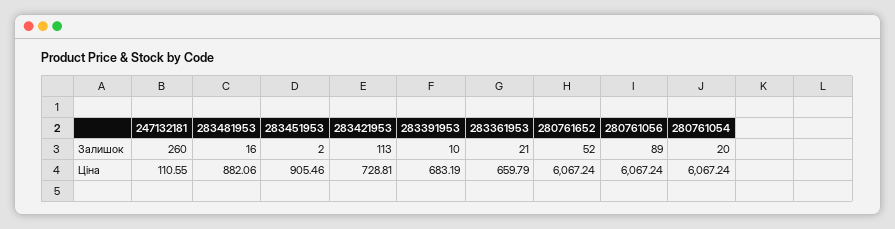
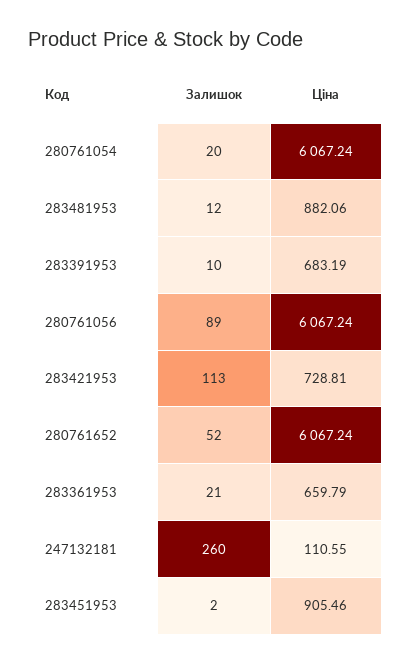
  {
    "247132181": {
      "Залишок": 260,
      "Ціна": 110.55
    },
    "283481953": {
-     "Залишок": 16,
+     "Залишок": 12,
      "Ціна": 882.06
    },
    "283451953": {
      "Залишок": 2,
      "Ціна": 905.46
    },
    "283421953": {
      "Залишок": 113,
      "Ціна": 728.81
    },
    "283391953": {
      "Залишок": 10,
      "Ціна": 683.19
    },
    "283361953": {
      "Залишок": 21,
      "Ціна": 659.79
    },
    "280761652": {
      "Залишок": 52,
      "Ціна": 6067.24
    },
    "280761056": {
      "Залишок": 89,
      "Ціна": 6067.24
    },
    "280761054": {
      "Залишок": 20,
      "Ціна": 6067.24
    }
  }

